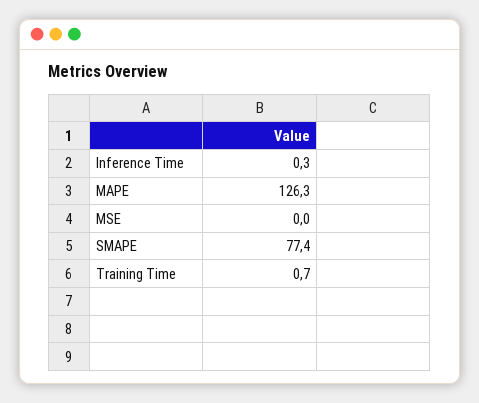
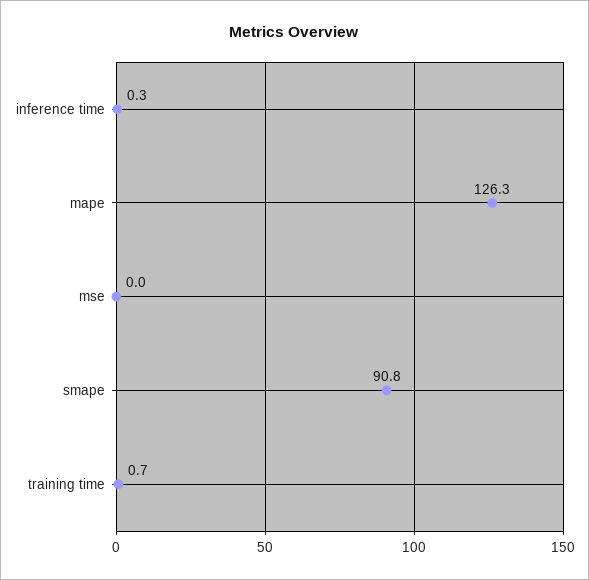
  {
    "Inference Time": 0.3,
    "MAPE": 126.3,
    "MSE": 0,
-   "SMAPE": 77.4,
+   "SMAPE": 90.8,
    "Training Time": 0.7
  }

